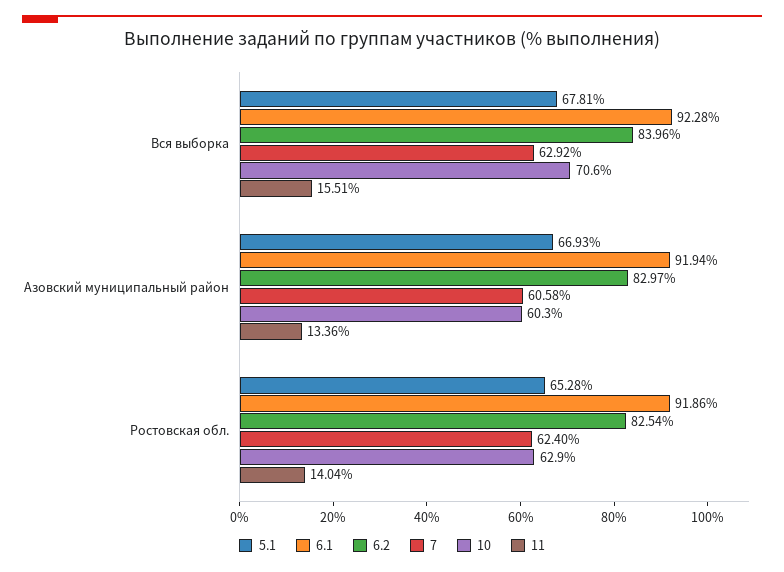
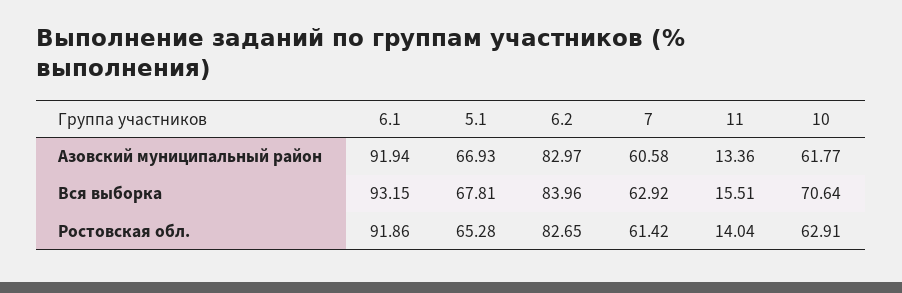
  {
    "5.1": {
      "Вся выборка": 67.81,
      "Азовский муниципальный район": 66.93,
      "Ростовская обл.": 65.28
    },
    "6.1": {
-     "Вся выборка": 92.28,
+     "Вся выборка": 93.15,
      "Азовский муниципальный район": 91.94,
      "Ростовская обл.": 91.86
    },
    "6.2": {
      "Вся выборка": 83.96,
      "Азовский муниципальный район": 82.97,
-     "Ростовская обл.": 82.54
+     "Ростовская обл.": 82.65
    },
    "7": {
      "Вся выборка": 62.92,
      "Азовский муниципальный район": 60.58,
-     "Ростовская обл.": 62.4
+     "Ростовская обл.": 61.42
    },
    "10": {
      "Вся выборка": 70.64,
-     "Азовский муниципальный район": 60.3,
+     "Азовский муниципальный район": 61.77,
      "Ростовская обл.": 62.91
    },
    "11": {
      "Вся выборка": 15.51,
      "Азовский муниципальный район": 13.36,
      "Ростовская обл.": 14.04
    }
  }

